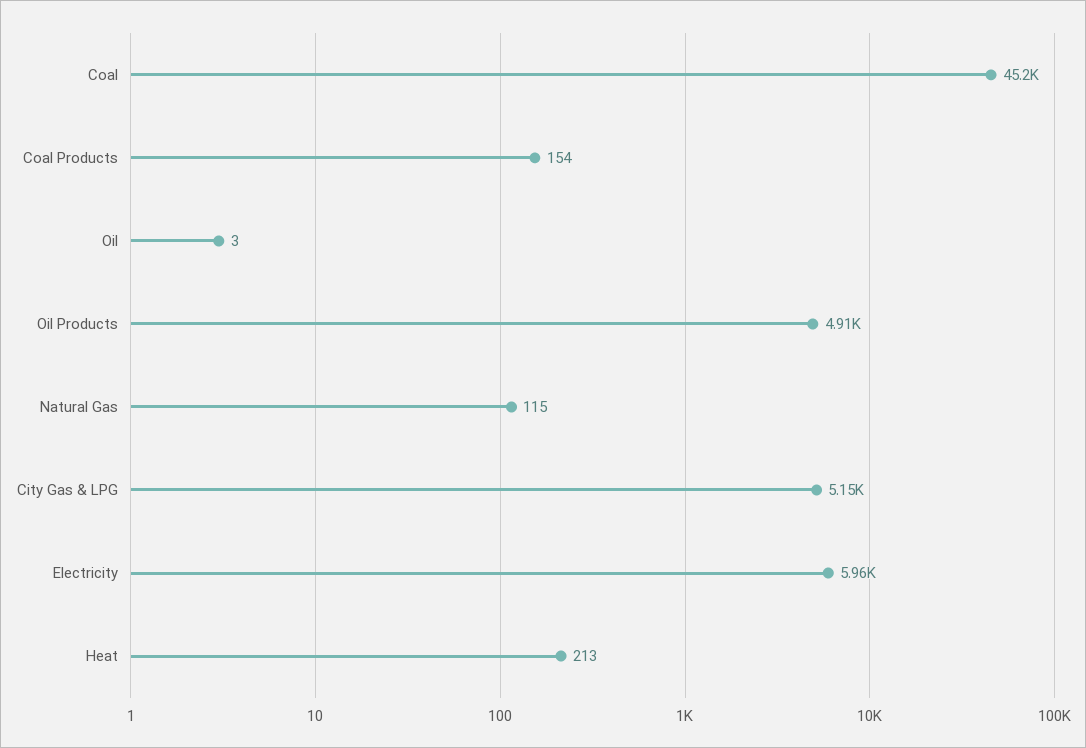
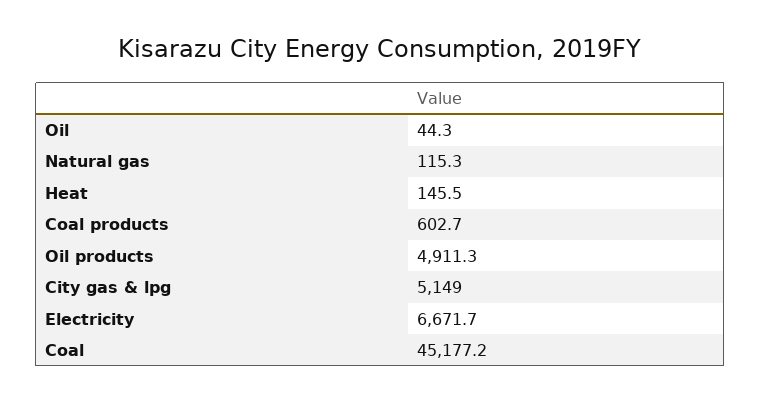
  {
    "Coal": 45177.2,
-   "Coal Products": 154,
+   "Coal Products": 602.7,
-   "Oil": 3,
+   "Oil": 44.3,
    "Oil Products": 4911.3,
    "Natural Gas": 115.3,
    "City Gas & LPG": 5149,
-   "Electricity": 5960,
+   "Electricity": 6671.7,
-   "Heat": 213
+   "Heat": 145.5
  }

